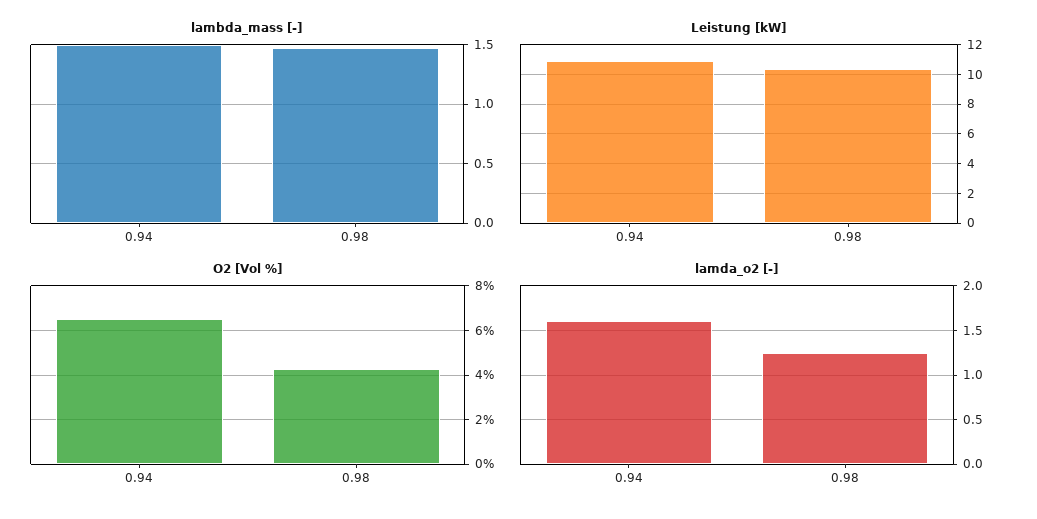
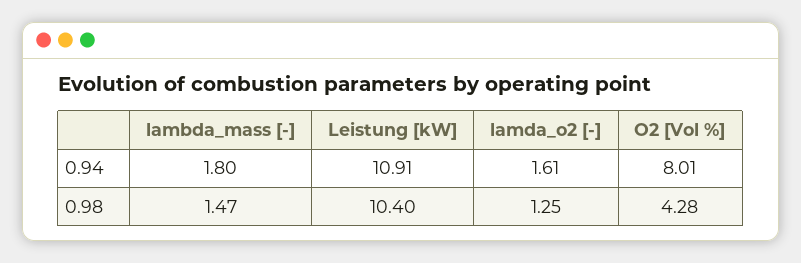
  {
    "lambda_mass [-]": {
-     "0.94": 1.5,
+     "0.94": 1.8,
      "0.98": 1.47
    },
    "Leistung [kW]": {
      "0.94": 10.91,
      "0.98": 10.4
    },
    "O2 [Vol %]": {
-     "0.94": 6.5,
+     "0.94": 8.01,
      "0.98": 4.28
    },
    "lamda_o2 [-]": {
      "0.94": 1.61,
      "0.98": 1.25
    }
  }

